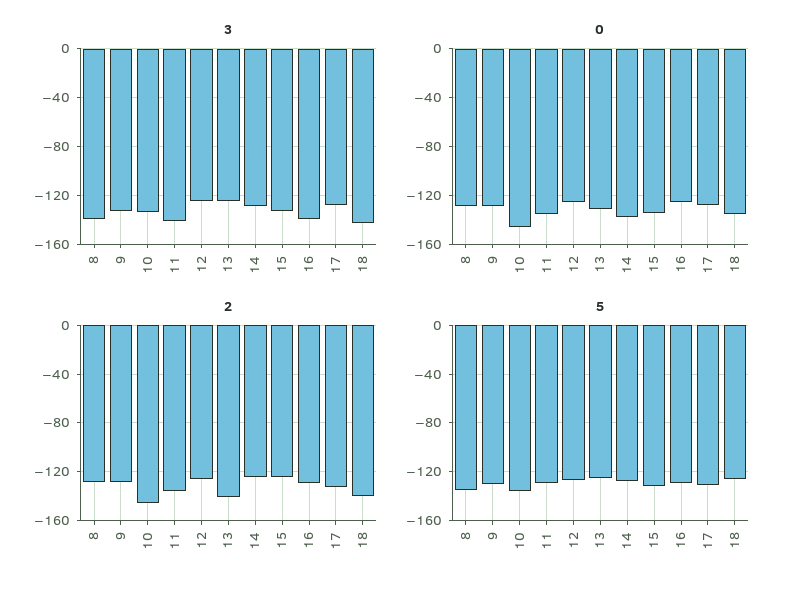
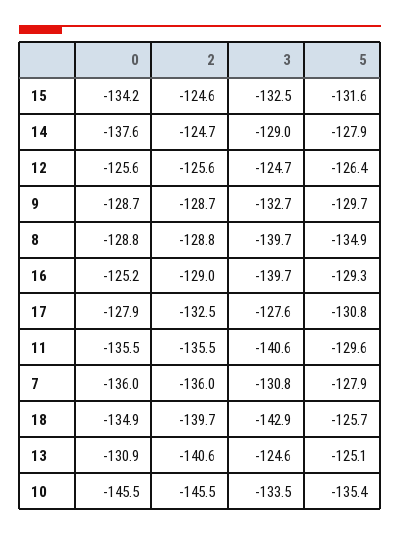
  {
    "3": {
      "8": -139.7,
      "9": -132.7,
      "10": -133.5,
      "11": -140.6,
      "12": -124.7,
      "13": -124.6,
      "14": -129,
      "15": -132.5,
      "16": -139.7,
      "17": -127.6,
-     "18": -142.9
+     "18": -142.9,
+     "7": -130.8
    },
    "0": {
      "8": -128.8,
      "9": -128.7,
      "10": -145.5,
      "11": -135.5,
      "12": -125.6,
      "13": -130.9,
      "14": -137.6,
      "15": -134.2,
      "16": -125.2,
      "17": -127.9,
-     "18": -134.9
+     "18": -134.9,
+     "7": -136
    },
    "2": {
      "8": -128.8,
      "9": -128.7,
      "10": -145.5,
      "11": -135.5,
      "12": -125.6,
      "13": -140.6,
      "14": -124.7,
      "15": -124.6,
      "16": -129,
      "17": -132.5,
-     "18": -139.7
+     "18": -139.7,
+     "7": -136
    },
    "5": {
      "8": -134.9,
      "9": -129.7,
      "10": -135.4,
      "11": -129.6,
      "12": -126.4,
      "13": -125.1,
      "14": -127.9,
      "15": -131.6,
      "16": -129.3,
      "17": -130.8,
-     "18": -125.7
+     "18": -125.7,
+     "7": -127.9
    }
  }

